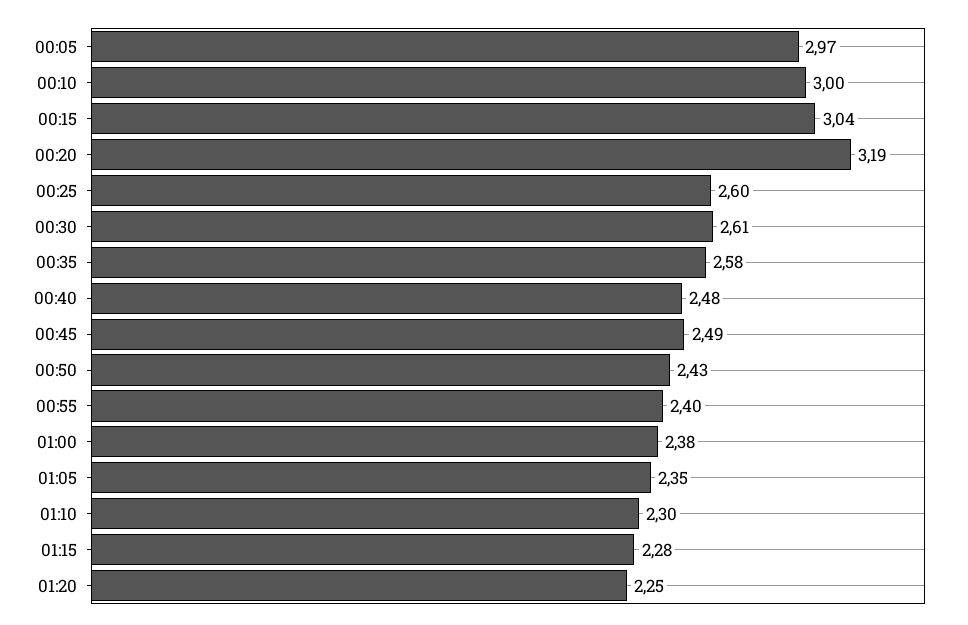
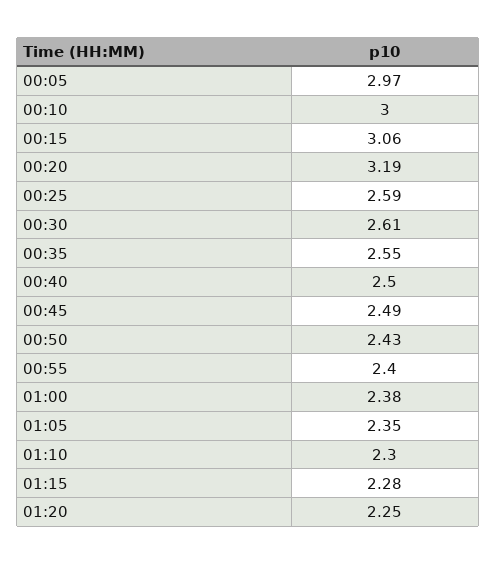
  {
    "00:05": 2.97,
    "00:10": 3,
-   "00:15": 3.04,
+   "00:15": 3.06,
    "00:20": 3.19,
-   "00:25": 2.6,
+   "00:25": 2.59,
    "00:30": 2.61,
-   "00:35": 2.58,
+   "00:35": 2.55,
-   "00:40": 2.48,
+   "00:40": 2.5,
    "00:45": 2.49,
    "00:50": 2.43,
    "00:55": 2.4,
    "01:00": 2.38,
    "01:05": 2.35,
    "01:10": 2.3,
    "01:15": 2.28,
    "01:20": 2.25
  }

